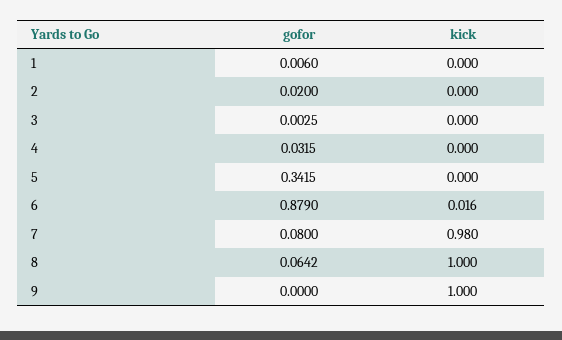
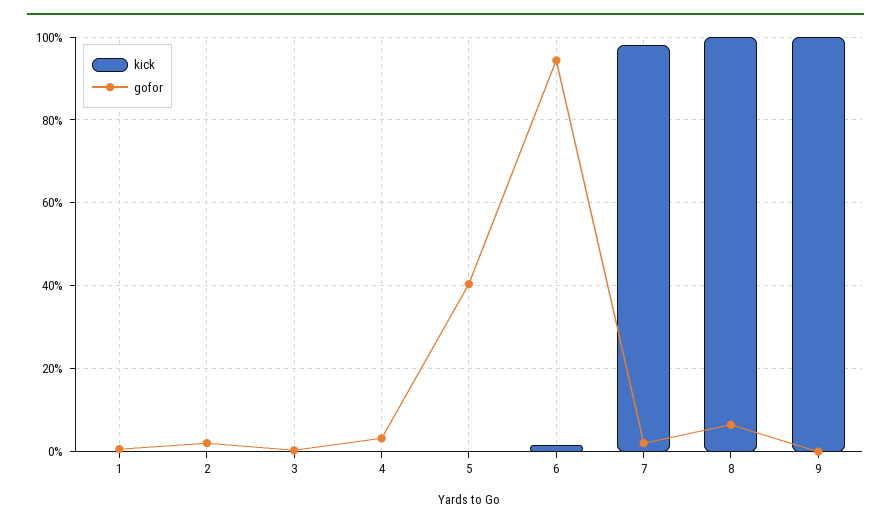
  {
    "gofor": {
      "1": 0.006,
      "2": 0.02,
      "3": 0.0025,
      "4": 0.0315,
-     "5": 0.3415,
+     "5": 0.4,
-     "6": 0.879,
+     "6": 0.94,
-     "7": 0.08,
+     "7": 0.02,
      "8": 0.0642,
      "9": 0
    },
    "kick": {
      "1": 0,
      "2": 0,
      "3": 0,
      "4": 0,
      "5": 0,
      "6": 0.016,
      "7": 0.98,
      "8": 1,
      "9": 1
    }
  }

